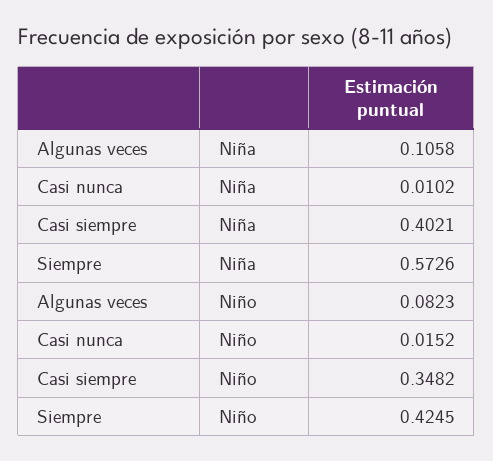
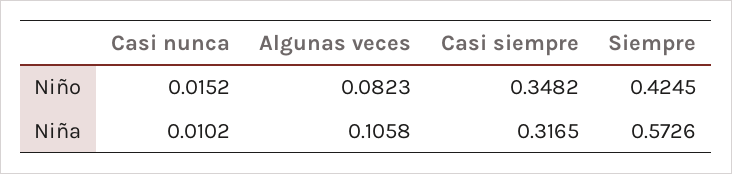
  {
    "Algunas veces": {
      "Niña": 0.1058,
      "Niño": 0.0823
    },
    "Casi nunca": {
      "Niña": 0.0102,
      "Niño": 0.0152
    },
    "Casi siempre": {
-     "Niña": 0.4021,
+     "Niña": 0.3165,
      "Niño": 0.3482
    },
    "Siempre": {
      "Niña": 0.5726,
      "Niño": 0.4245
    }
  }

